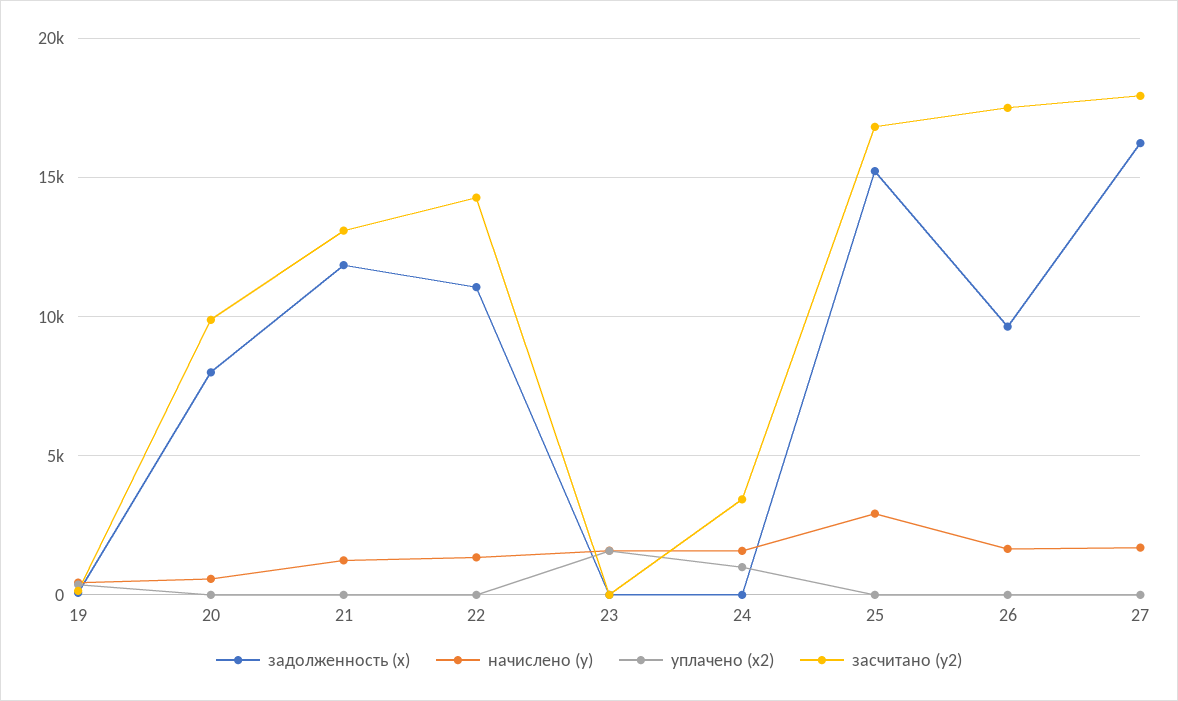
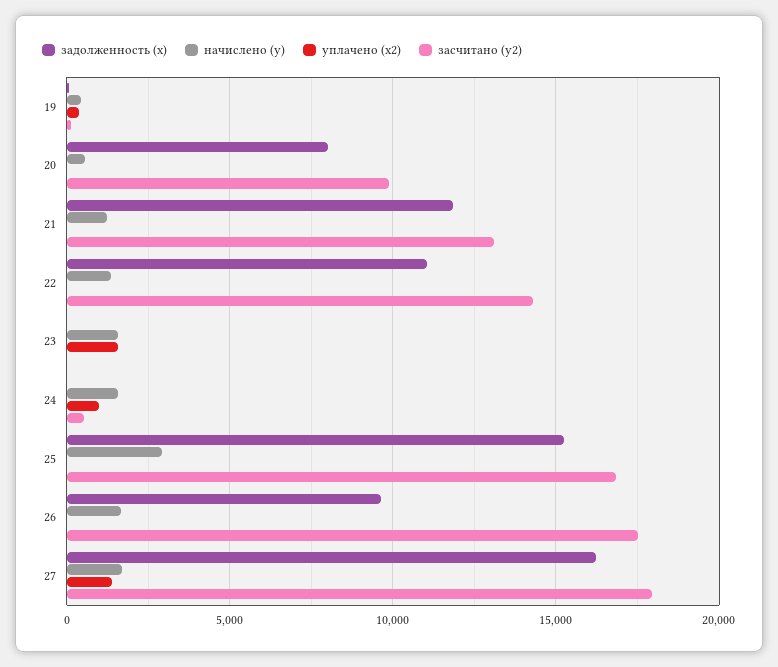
  {
    "задолженность (x)": {
      "19": 0,
      "20": 8000,
      "21": 12000,
      "22": 11000,
      "23": 0,
      "24": 0,
      "25": 15000,
      "26": 9500,
      "27": 16000
    },
    "начислено (y)": {
      "19": 500,
      "20": 500,
      "21": 1000,
      "22": 1500,
      "23": 1500,
      "24": 1500,
      "25": 3000,
      "26": 1500,
      "27": 1500
    },
    "уплачено (x2)": {
      "19": 500,
      "20": 0,
      "21": 0,
      "22": 0,
      "23": 1500,
      "24": 1000,
      "25": 0,
      "26": 0,
-     "27": 0
+     "27": 1500
    },
    "засчитано (y2)": {
      "19": 0,
      "20": 10000,
      "21": 13000,
      "22": 14500,
      "23": 0,
-     "24": 3500,
+     "24": 500,
      "25": 17000,
      "26": 17500,
      "27": 18000
    }
  }

